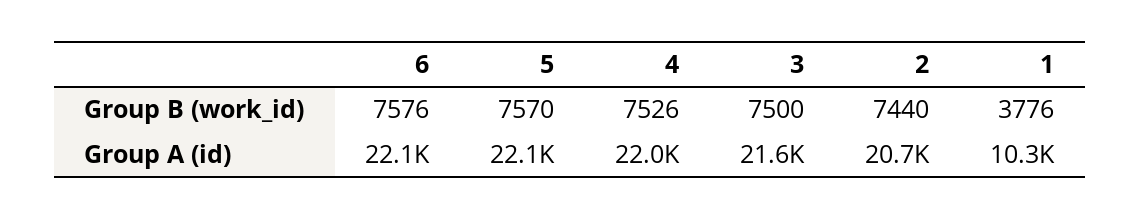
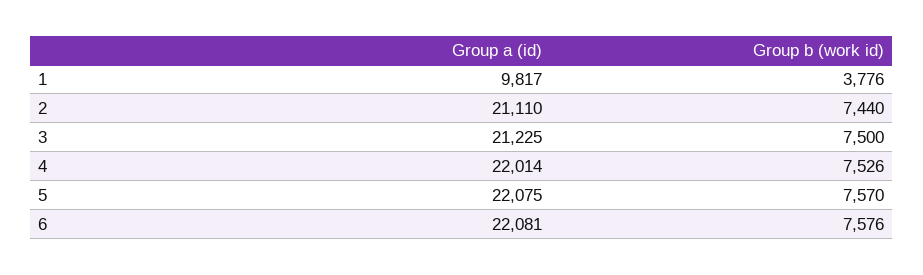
  {
    "6": {
      "Group B (work_id)": 7576,
      "Group A (id)": 22081
    },
    "5": {
      "Group B (work_id)": 7570,
      "Group A (id)": 22075
    },
    "4": {
      "Group B (work_id)": 7526,
      "Group A (id)": 22014
    },
    "3": {
      "Group B (work_id)": 7500,
-     "Group A (id)": 21600
+     "Group A (id)": 21225
    },
    "2": {
      "Group B (work_id)": 7440,
-     "Group A (id)": 20700
+     "Group A (id)": 21110
    },
    "1": {
      "Group B (work_id)": 3776,
-     "Group A (id)": 10300
+     "Group A (id)": 9817
    }
  }

